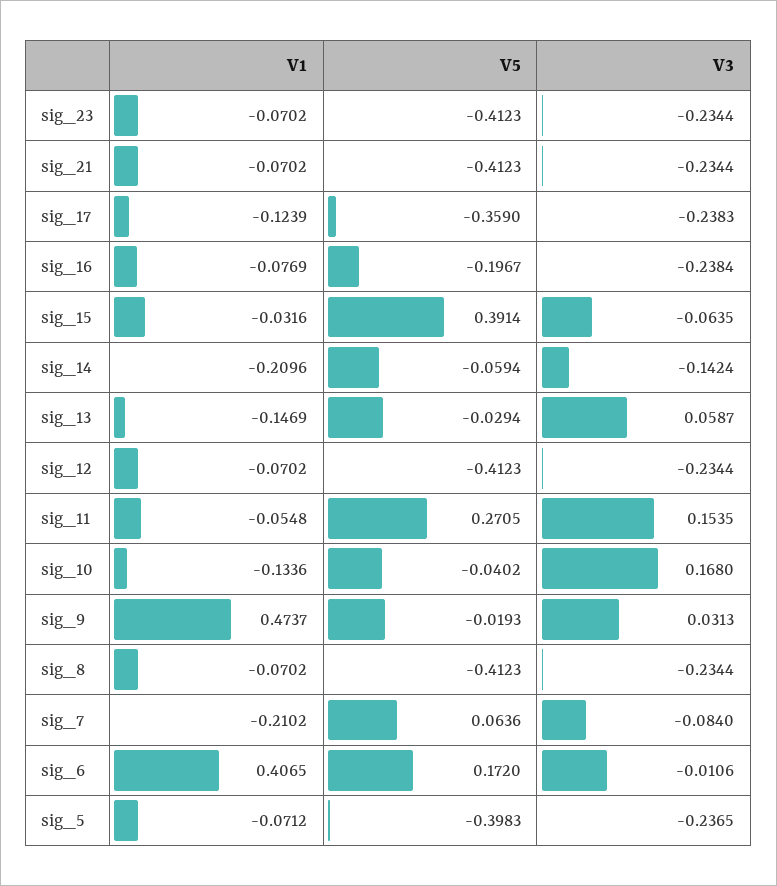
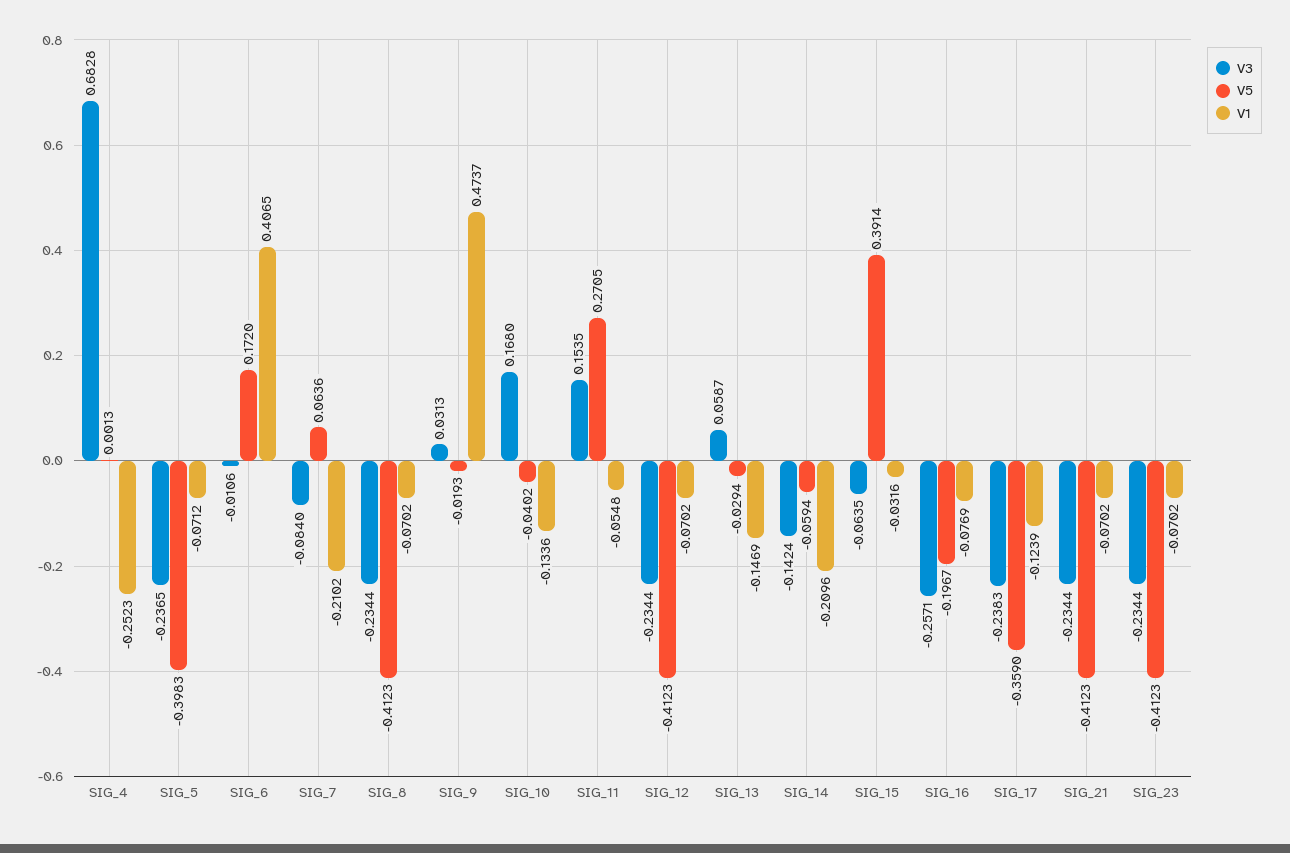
  {
    "V1": {
      "sig_23": -0.0702,
      "sig_21": -0.0702,
      "sig_17": -0.1239,
      "sig_16": -0.0769,
      "sig_15": -0.0316,
      "sig_14": -0.2096,
      "sig_13": -0.1469,
      "sig_12": -0.0702,
      "sig_11": -0.0548,
      "sig_10": -0.1336,
      "sig_9": 0.4737,
      "sig_8": -0.0702,
      "sig_7": -0.2102,
      "sig_6": 0.4065,
-     "sig_5": -0.0712
+     "sig_5": -0.0712,
+     "SIG_4": -0.2523
    },
    "V5": {
      "sig_23": -0.4123,
      "sig_21": -0.4123,
      "sig_17": -0.359,
      "sig_16": -0.1967,
      "sig_15": 0.3914,
      "sig_14": -0.0594,
      "sig_13": -0.0294,
      "sig_12": -0.4123,
      "sig_11": 0.2705,
      "sig_10": -0.0402,
      "sig_9": -0.0193,
      "sig_8": -0.4123,
      "sig_7": 0.0636,
      "sig_6": 0.172,
-     "sig_5": -0.3983
+     "sig_5": -0.3983,
+     "SIG_4": 0.0013
    },
    "V3": {
      "sig_23": -0.2344,
      "sig_21": -0.2344,
      "sig_17": -0.2383,
-     "sig_16": -0.2384,
+     "sig_16": -0.2571,
      "sig_15": -0.0635,
      "sig_14": -0.1424,
      "sig_13": 0.0587,
      "sig_12": -0.2344,
      "sig_11": 0.1535,
      "sig_10": 0.168,
      "sig_9": 0.0313,
      "sig_8": -0.2344,
      "sig_7": -0.084,
      "sig_6": -0.0106,
-     "sig_5": -0.2365
+     "sig_5": -0.2365,
+     "SIG_4": 0.6828
    }
  }

